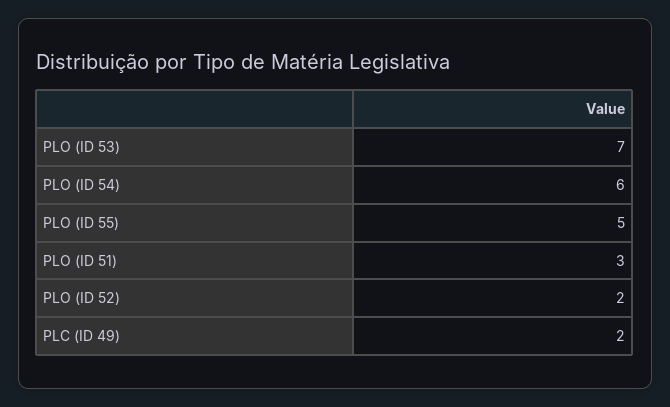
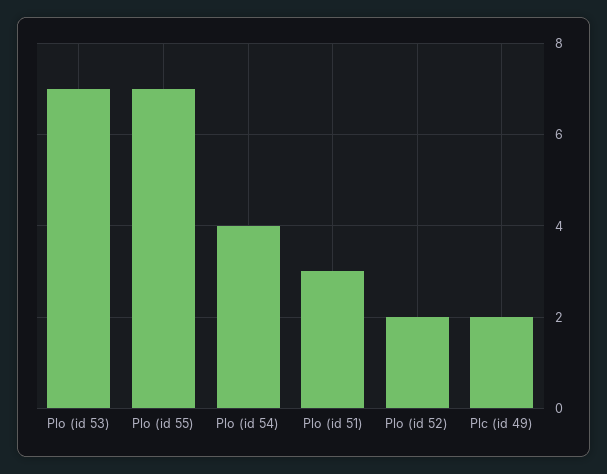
  {
    "PLO (ID 53)": 7,
-   "PLO (ID 54)": 6,
+   "PLO (ID 54)": 4,
-   "PLO (ID 55)": 5,
+   "PLO (ID 55)": 7,
    "PLO (ID 51)": 3,
    "PLO (ID 52)": 2,
    "PLC (ID 49)": 2
  }

